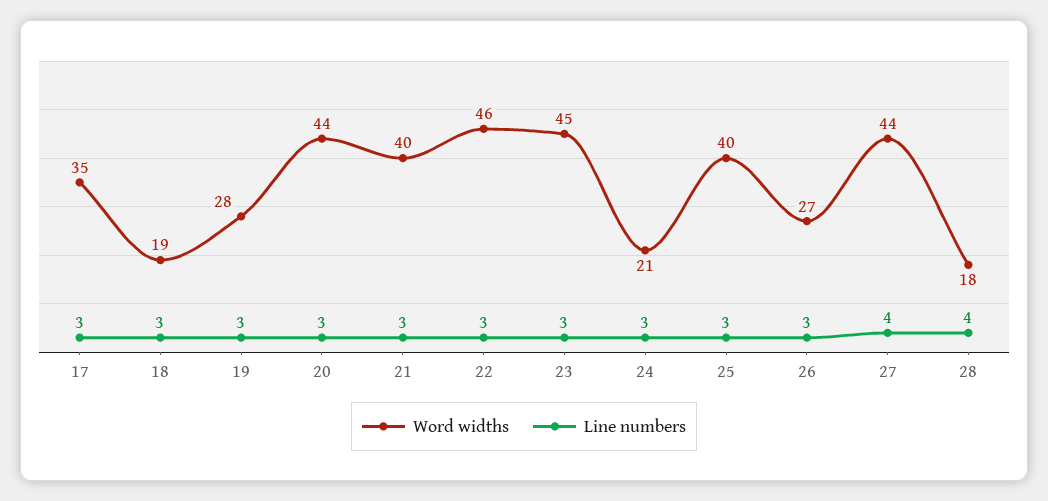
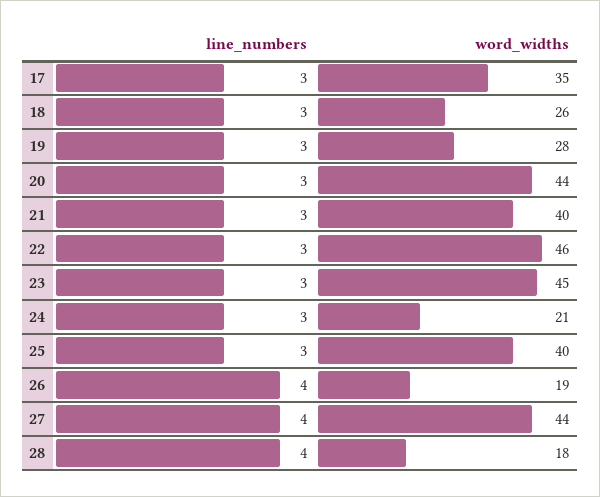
  {
    "Word widths": {
      "17": 35,
-     "18": 19,
+     "18": 26,
      "19": 28,
      "20": 44,
      "21": 40,
      "22": 46,
      "23": 45,
      "24": 21,
      "25": 40,
-     "26": 27,
+     "26": 19,
      "27": 44,
      "28": 18
    },
    "Line numbers": {
      "17": 3,
      "18": 3,
      "19": 3,
      "20": 3,
      "21": 3,
      "22": 3,
      "23": 3,
      "24": 3,
      "25": 3,
-     "26": 3,
+     "26": 4,
      "27": 4,
      "28": 4
    }
  }

